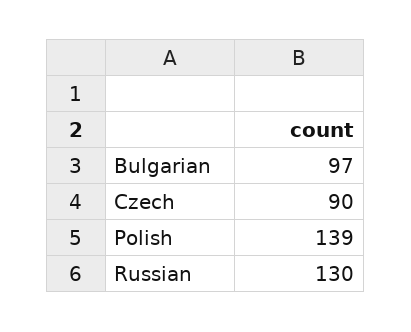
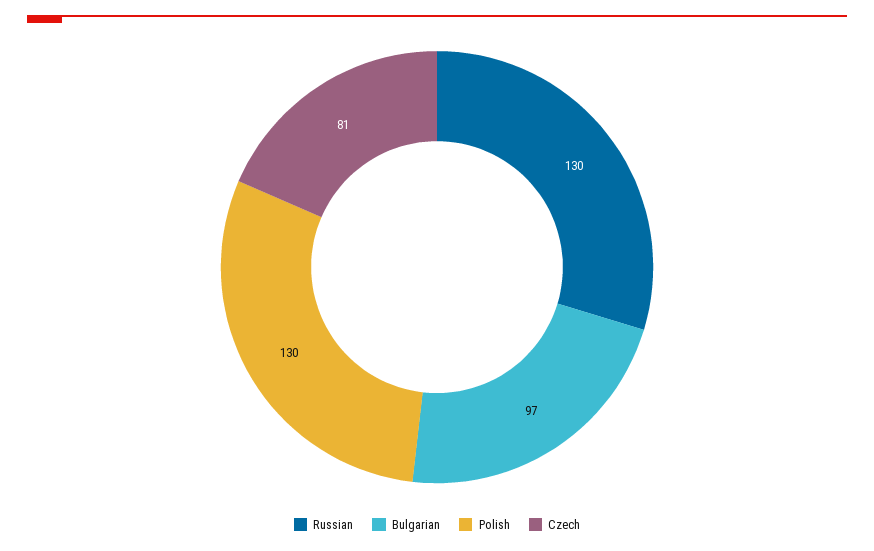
  {
    "Bulgarian": 97,
-   "Czech": 90,
+   "Czech": 81,
-   "Polish": 139,
+   "Polish": 130,
    "Russian": 130
  }

